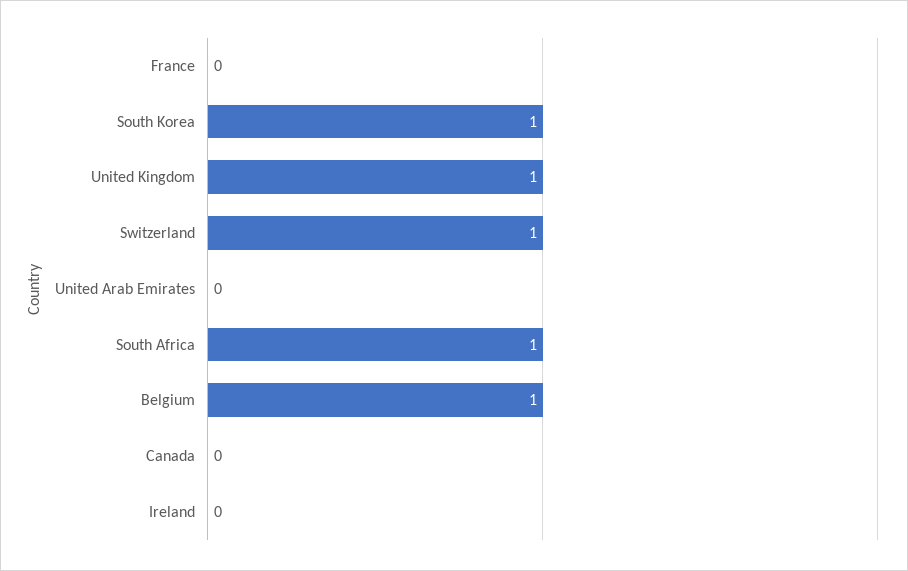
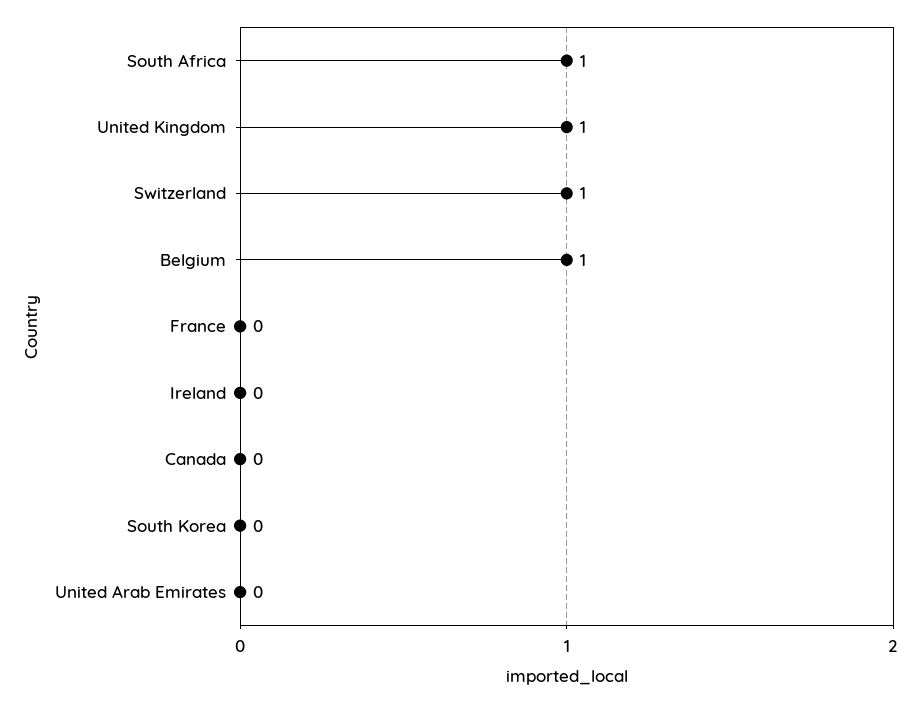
  {
    "France": 0,
-   "South Korea": 1,
+   "South Korea": 0,
    "United Kingdom": 1,
    "Switzerland": 1,
    "United Arab Emirates": 0,
    "South Africa": 1,
    "Belgium": 1,
    "Canada": 0,
    "Ireland": 0
  }

